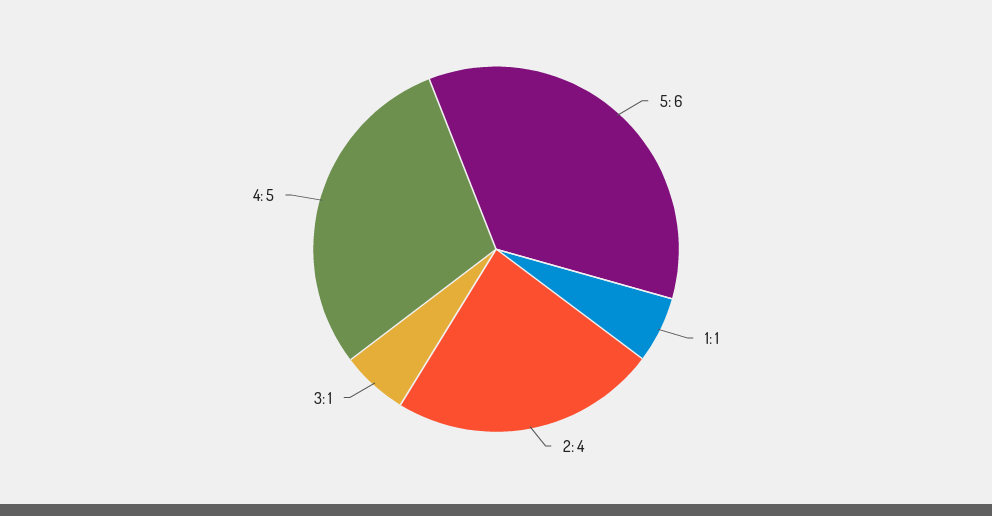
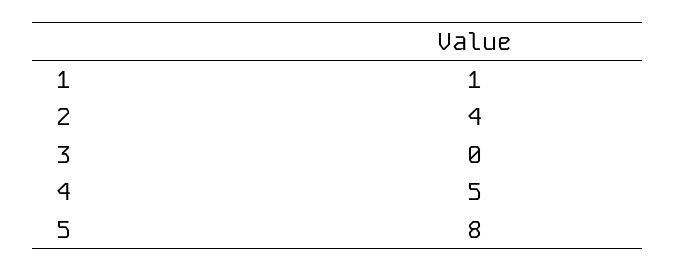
  {
-   "5": 6,
+   "5": 8,
    "1": 1,
    "2": 4,
-   "3": 1,
+   "3": 0,
    "4": 5
  }

